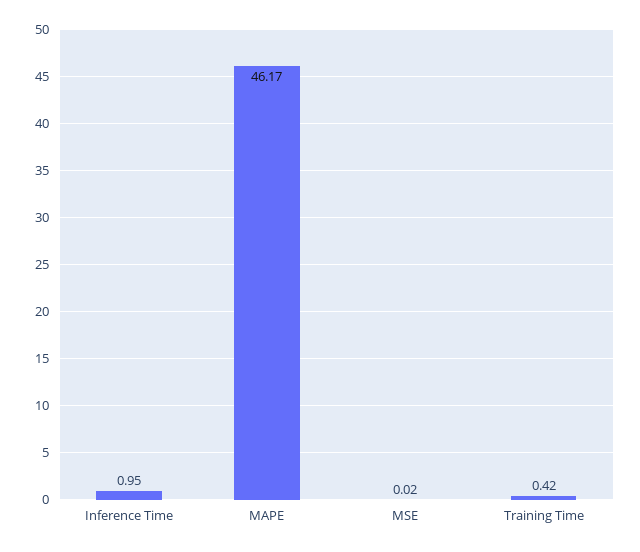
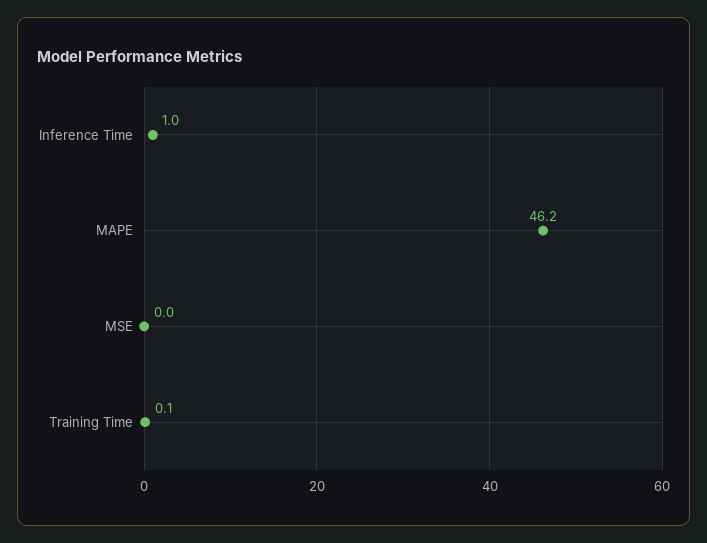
  {
    "Inference Time": 0.95,
    "MAPE": 46.17,
    "MSE": 0.02,
-   "Training Time": 0.42
+   "Training Time": 0.1
  }

